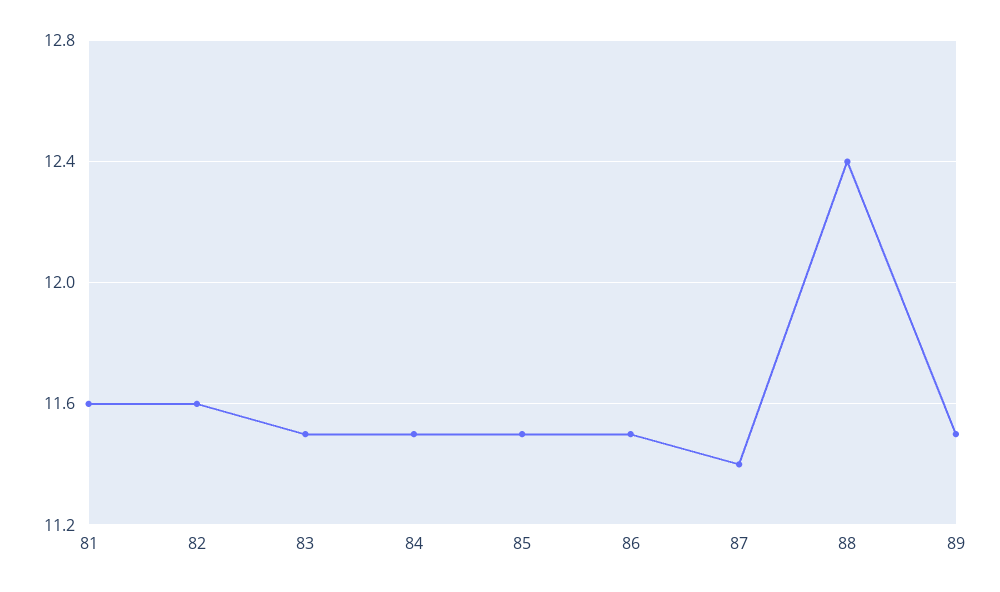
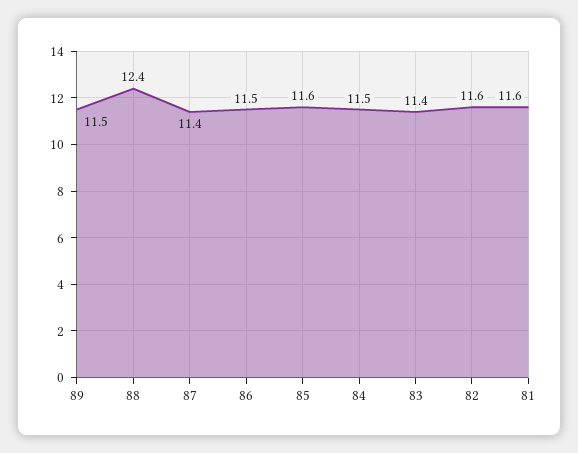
  {
    "81": 11.6,
    "82": 11.6,
-   "83": 11.5,
+   "83": 11.4,
    "84": 11.5,
-   "85": 11.5,
+   "85": 11.6,
    "86": 11.5,
    "87": 11.4,
    "88": 12.4,
    "89": 11.5
  }

